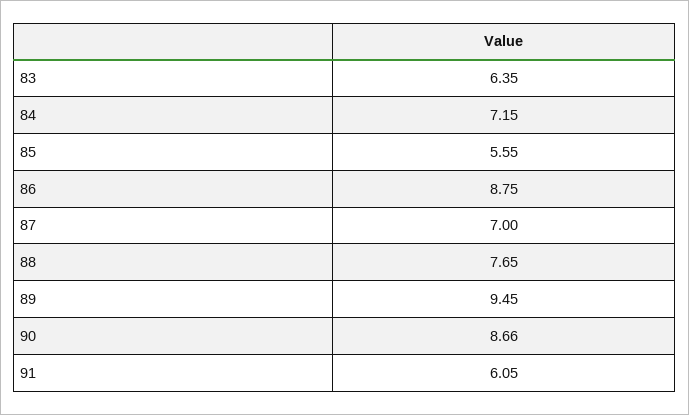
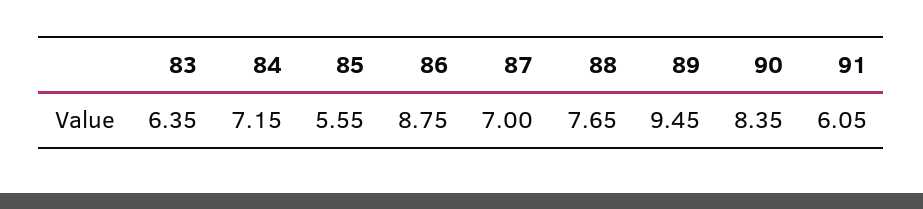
  {
    "83": 6.35,
    "84": 7.15,
    "85": 5.55,
    "86": 8.75,
    "87": 7,
    "88": 7.65,
    "89": 9.45,
-   "90": 8.66,
+   "90": 8.35,
    "91": 6.05
  }

